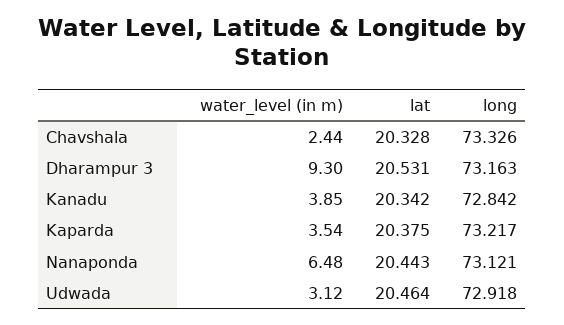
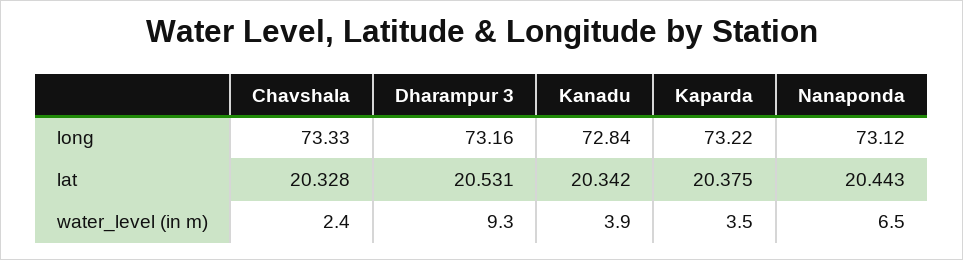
  {
    "water_level (in m)": {
      "Chavshala": 2.44,
      "Dharampur 3": 9.3,
      "Kanadu": 3.85,
      "Kaparda": 3.54,
-     "Nanaponda": 6.48,
+     "Nanaponda": 6.48
-     "Udwada": 3.12
    },
    "lat": {
      "Chavshala": 20.328,
      "Dharampur 3": 20.531,
      "Kanadu": 20.342,
      "Kaparda": 20.375,
-     "Nanaponda": 20.443,
+     "Nanaponda": 20.443
-     "Udwada": 20.464
    },
    "long": {
      "Chavshala": 73.326,
      "Dharampur 3": 73.163,
      "Kanadu": 72.842,
      "Kaparda": 73.217,
-     "Nanaponda": 73.121,
+     "Nanaponda": 73.121
-     "Udwada": 72.918
    }
  }

